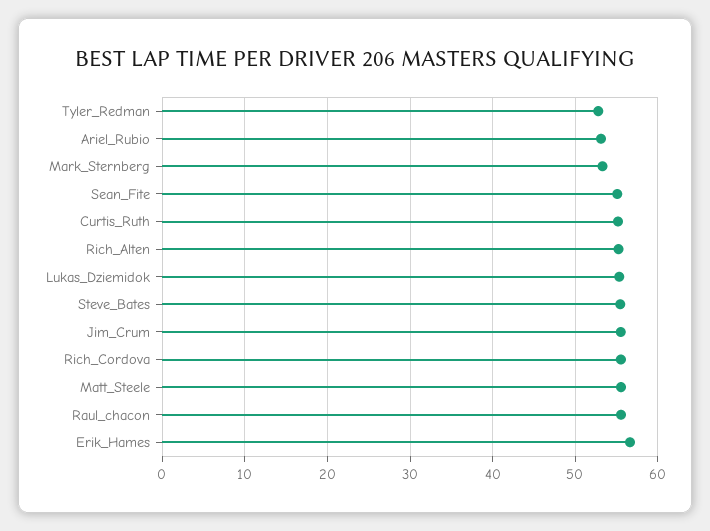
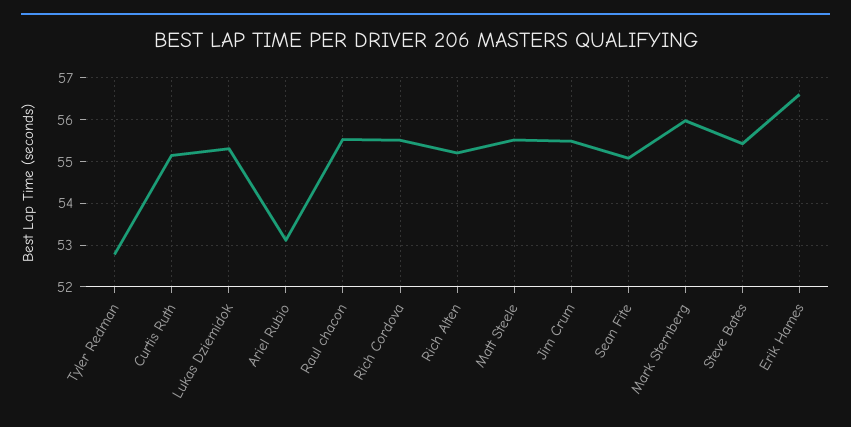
  {
    "Tyler_Redman": 52.8,
    "Ariel_Rubio": 53.2,
-   "Mark_Sternberg": 53,
+   "Mark_Sternberg": 56,
    "Sean_Fite": 55,
    "Curtis_Ruth": 55.2,
    "Rich_Alten": 55.2,
    "Lukas_Dziemidok": 55.4,
    "Steve_Bates": 55.4,
    "Jim_Crum": 55.4,
    "Rich_Cordova": 55.6,
    "Matt_Steele": 55.6,
    "Raul_chacon": 55.6,
    "Erik_Hames": 56.6
  }

